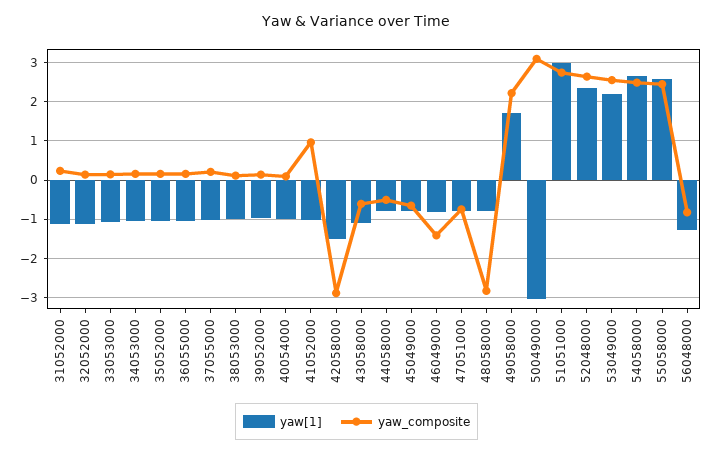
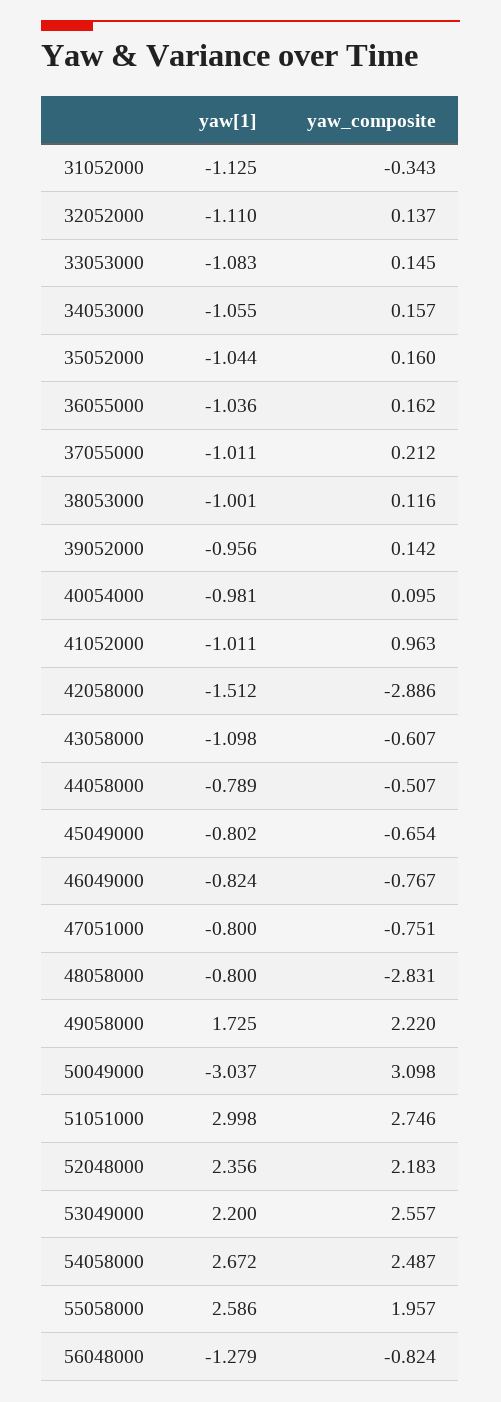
  {
    "yaw[1]": {
      "31052000": -1.125,
      "32052000": -1.11,
      "33053000": -1.083,
      "34053000": -1.055,
      "35052000": -1.044,
      "36055000": -1.036,
      "37055000": -1.011,
      "38053000": -1.001,
      "39052000": -0.956,
      "40054000": -0.981,
      "41052000": -1.011,
      "42058000": -1.512,
      "43058000": -1.098,
      "44058000": -0.789,
      "45049000": -0.802,
      "46049000": -0.824,
      "47051000": -0.8,
      "48058000": -0.8,
      "49058000": 1.725,
      "50049000": -3.037,
      "51051000": 2.998,
      "52048000": 2.356,
      "53049000": 2.2,
      "54058000": 2.672,
      "55058000": 2.586,
      "56048000": -1.279
    },
    "yaw_composite": {
-     "31052000": 0.2,
+     "31052000": -0.343,
      "32052000": 0.137,
      "33053000": 0.145,
      "34053000": 0.157,
      "35052000": 0.16,
      "36055000": 0.162,
      "37055000": 0.212,
      "38053000": 0.116,
      "39052000": 0.142,
      "40054000": 0.095,
      "41052000": 0.963,
      "42058000": -2.886,
      "43058000": -0.607,
      "44058000": -0.507,
      "45049000": -0.654,
-     "46049000": -1.4,
+     "46049000": -0.767,
      "47051000": -0.751,
      "48058000": -2.831,
      "49058000": 2.22,
      "50049000": 3.098,
      "51051000": 2.746,
-     "52048000": 2.6,
+     "52048000": 2.183,
      "53049000": 2.557,
      "54058000": 2.487,
-     "55058000": 2.4,
+     "55058000": 1.957,
      "56048000": -0.824
    }
  }

